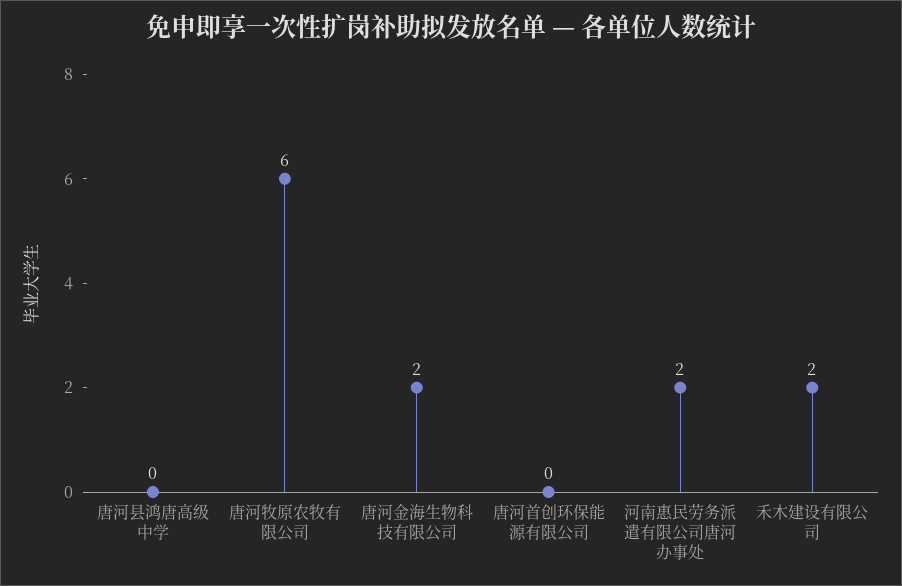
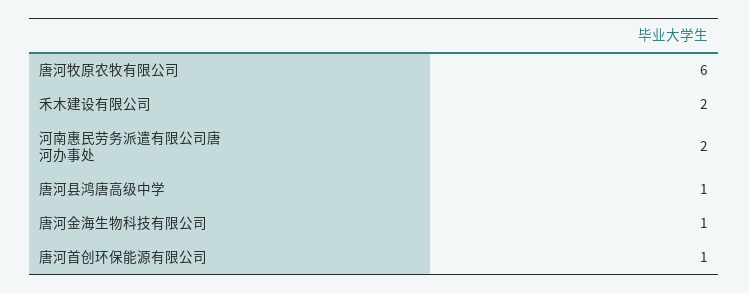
  {
-   "唐河县鸿唐高级中学": 0,
+   "唐河县鸿唐高级中学": 1,
    "唐河牧原农牧有限公司": 6,
-   "唐河金海生物科技有限公司": 2,
+   "唐河金海生物科技有限公司": 1,
-   "唐河首创环保能源有限公司": 0,
+   "唐河首创环保能源有限公司": 1,
    "河南惠民劳务派遣有限公司唐河办事处": 2,
    "禾木建设有限公司": 2
  }

